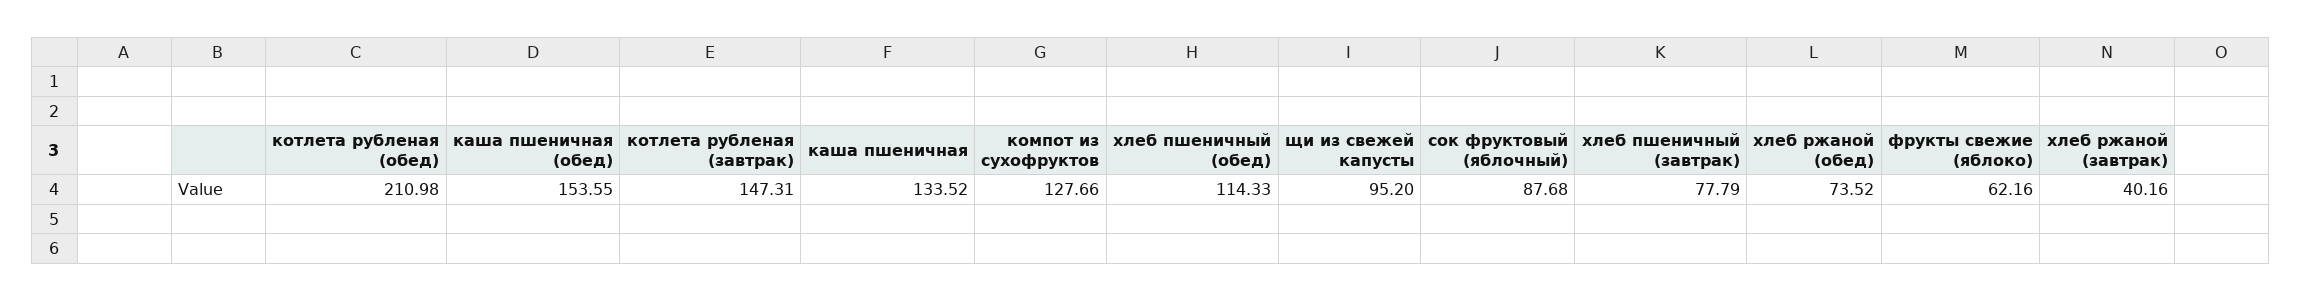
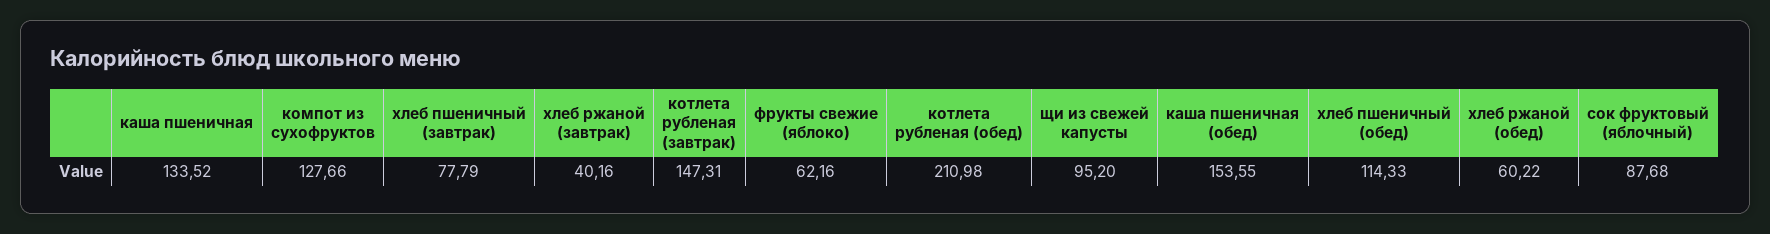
  {
    "котлета рубленая (обед)": 210.98,
    "каша пшеничная (обед)": 153.55,
    "котлета рубленая (завтрак)": 147.31,
    "каша пшеничная": 133.52,
    "компот из сухофруктов": 127.66,
    "хлеб пшеничный (обед)": 114.33,
    "щи из свежей капусты": 95.2,
    "сок фруктовый (яблочный)": 87.68,
    "хлеб пшеничный (завтрак)": 77.79,
-   "хлеб ржаной (обед)": 73.52,
+   "хлеб ржаной (обед)": 60.22,
    "фрукты свежие (яблоко)": 62.16,
    "хлеб ржаной (завтрак)": 40.16
  }

